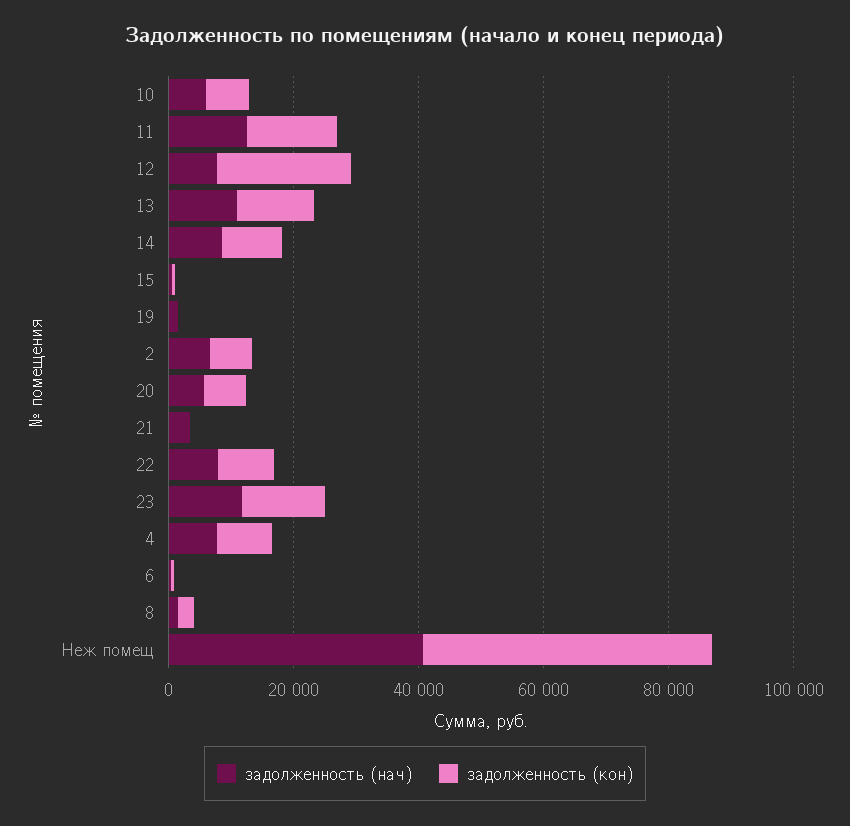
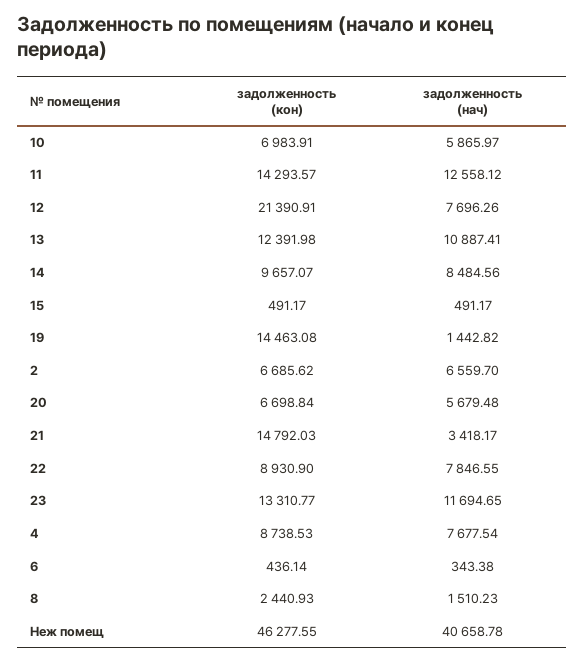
  {
    "задолженность (нач)": {
      "10": 5865.97,
      "11": 12558.12,
      "12": 7696.26,
      "13": 10887.41,
      "14": 8484.56,
      "15": 491.17,
      "19": 1442.82,
      "2": 6559.7,
      "20": 5679.48,
      "21": 3418.17,
      "22": 7846.55,
      "23": 11694.65,
      "4": 7677.54,
      "6": 343.38,
      "8": 1510.23,
      "Неж помещ": 40658.78
    },
    "задолженность (кон)": {
      "10": 6983.91,
      "11": 14293.57,
      "12": 21390.91,
      "13": 12391.98,
      "14": 9657.07,
      "15": 491.17,
-     "19": 0,
+     "19": 14463.08,
      "2": 6685.62,
      "20": 6698.84,
-     "21": 0,
+     "21": 14792.03,
      "22": 8930.9,
      "23": 13310.77,
      "4": 8738.53,
      "6": 436.14,
      "8": 2440.93,
      "Неж помещ": 46277.55
    }
  }

